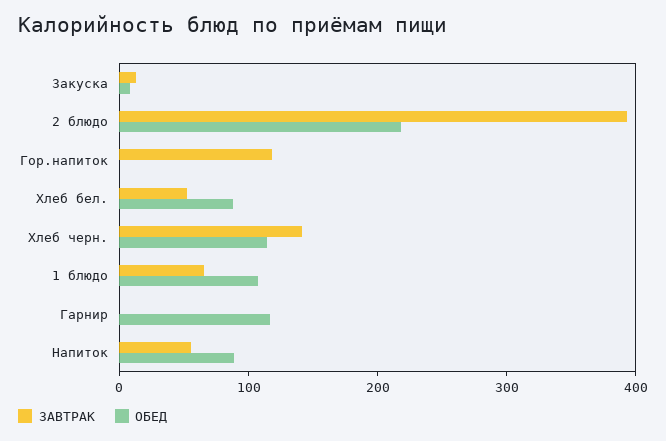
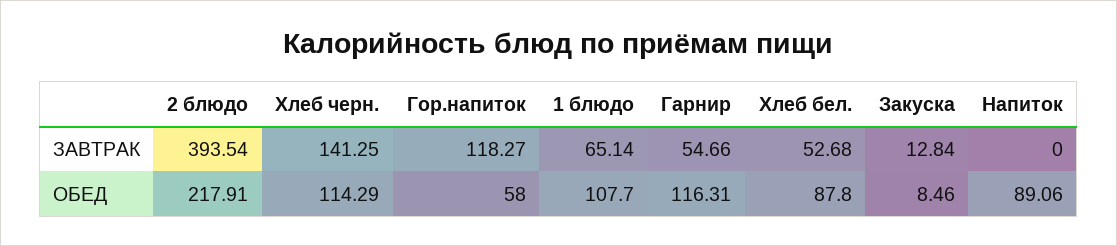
  {
    "ЗАВТРАК": {
      "Закуска": 12.84,
      "2 блюдо": 393.54,
      "Гор.напиток": 118.27,
      "Хлеб бел.": 52.68,
      "Хлеб черн.": 141.25,
      "1 блюдо": 65.14,
-     "Гарнир": 0,
+     "Гарнир": 54.66,
-     "Напиток": 60
+     "Напиток": 0
    },
    "ОБЕД": {
      "Закуска": 8.46,
      "2 блюдо": 217.91,
-     "Гор.напиток": 0,
+     "Гор.напиток": 58,
      "Хлеб бел.": 87.8,
      "Хлеб черн.": 114.29,
      "1 блюдо": 107.7,
      "Гарнир": 116.31,
      "Напиток": 89.06
    }
  }

